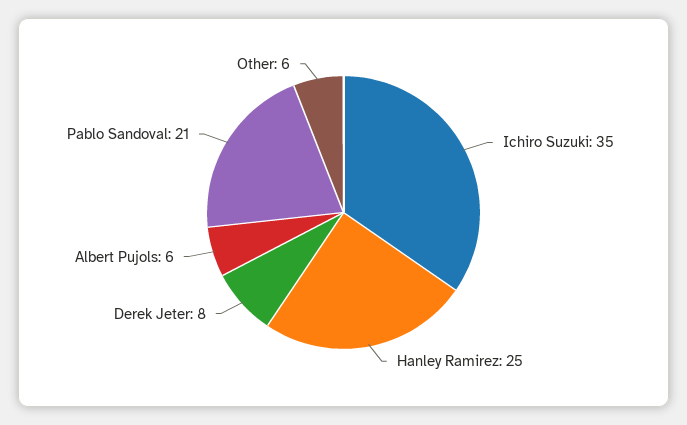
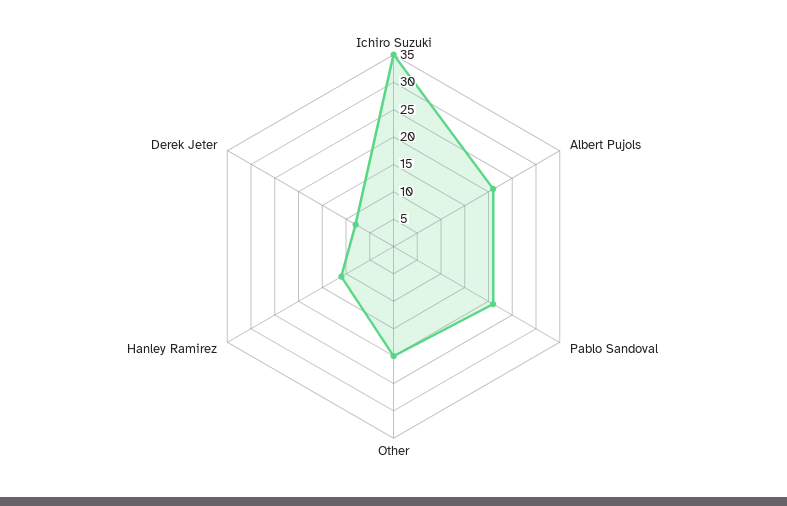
  {
    "Ichiro Suzuki": 35,
-   "Hanley Ramirez": 25,
+   "Hanley Ramirez": 10,
    "Derek Jeter": 8,
-   "Albert Pujols": 6,
+   "Albert Pujols": 20,
    "Pablo Sandoval": 21,
-   "Other": 6
+   "Other": 20
  }

